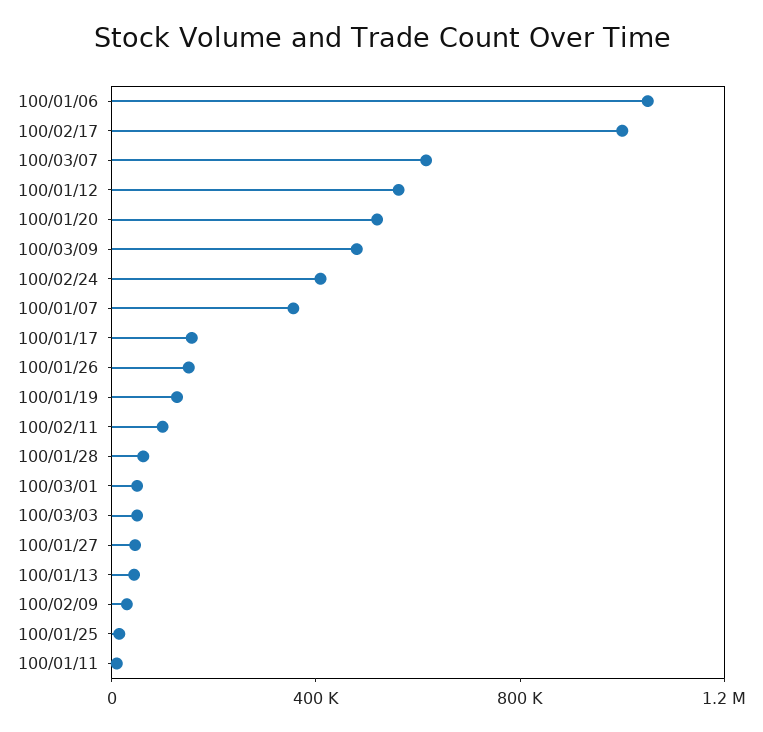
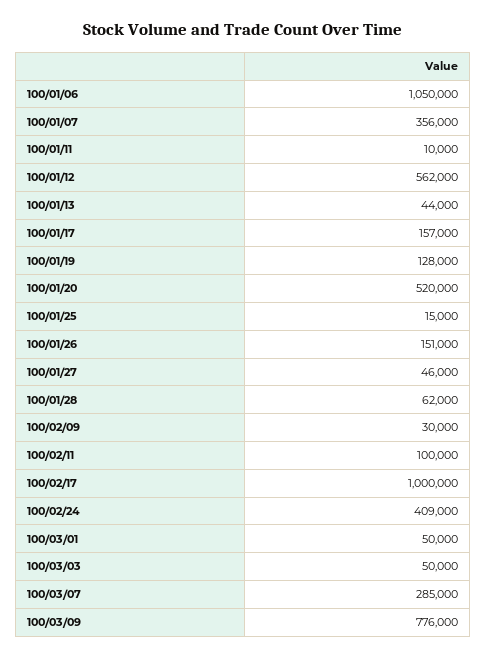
  {
    "100/01/06": 1050000,
    "100/02/17": 1000000,
-   "100/03/07": 600000,
+   "100/03/07": 285000,
    "100/01/12": 562000,
    "100/01/20": 520000,
-   "100/03/09": 500000,
+   "100/03/09": 776000,
    "100/02/24": 409000,
    "100/01/07": 356000,
    "100/01/17": 157000,
    "100/01/26": 151000,
    "100/01/19": 128000,
    "100/02/11": 100000,
    "100/01/28": 62000,
    "100/03/01": 50000,
    "100/03/03": 50000,
    "100/01/27": 46000,
    "100/01/13": 44000,
    "100/02/09": 30000,
    "100/01/25": 15000,
    "100/01/11": 10000
  }

